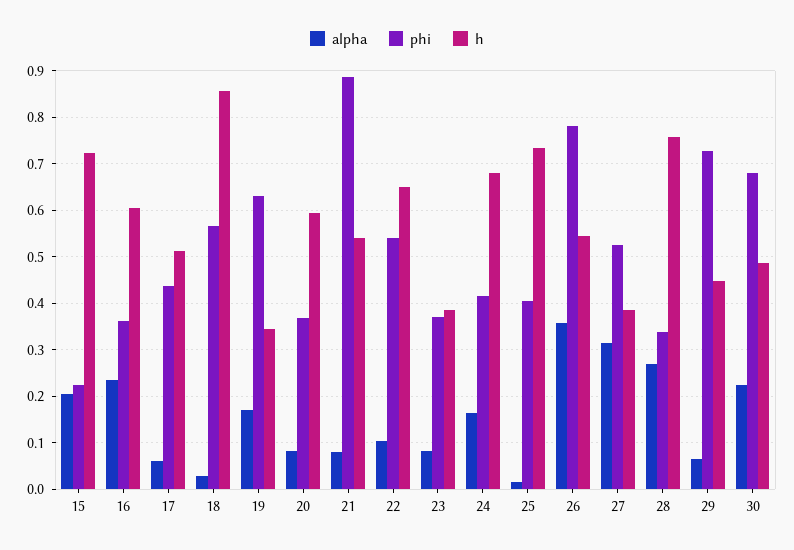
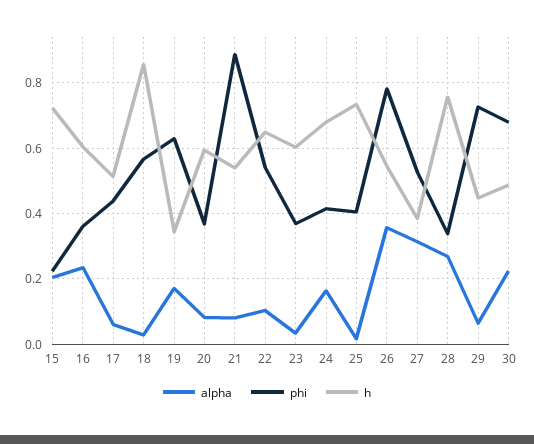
  {
    "alpha": {
      "15": 0.2,
      "16": 0.24,
      "17": 0.06,
      "18": 0.02,
      "19": 0.18,
      "20": 0.08,
      "21": 0.08,
      "22": 0.1,
-     "23": 0.08,
+     "23": 0.04,
      "24": 0.16,
      "25": 0.02,
      "26": 0.36,
      "27": 0.32,
      "28": 0.26,
      "29": 0.06,
      "30": 0.22
    },
    "phi": {
      "15": 0.22,
      "16": 0.36,
      "17": 0.44,
      "18": 0.56,
      "19": 0.62,
      "20": 0.36,
      "21": 0.88,
      "22": 0.54,
      "23": 0.36,
      "24": 0.42,
      "25": 0.4,
      "26": 0.78,
      "27": 0.52,
      "28": 0.34,
      "29": 0.72,
      "30": 0.68
    },
    "h": {
      "15": 0.72,
      "16": 0.6,
      "17": 0.52,
      "18": 0.86,
      "19": 0.34,
      "20": 0.6,
      "21": 0.54,
      "22": 0.64,
-     "23": 0.38,
+     "23": 0.6,
      "24": 0.68,
      "25": 0.74,
      "26": 0.54,
      "27": 0.38,
      "28": 0.76,
      "29": 0.44,
      "30": 0.48
    }
  }

